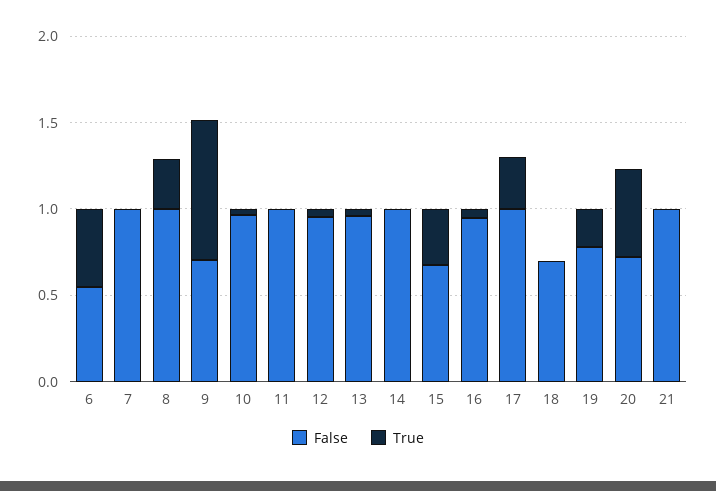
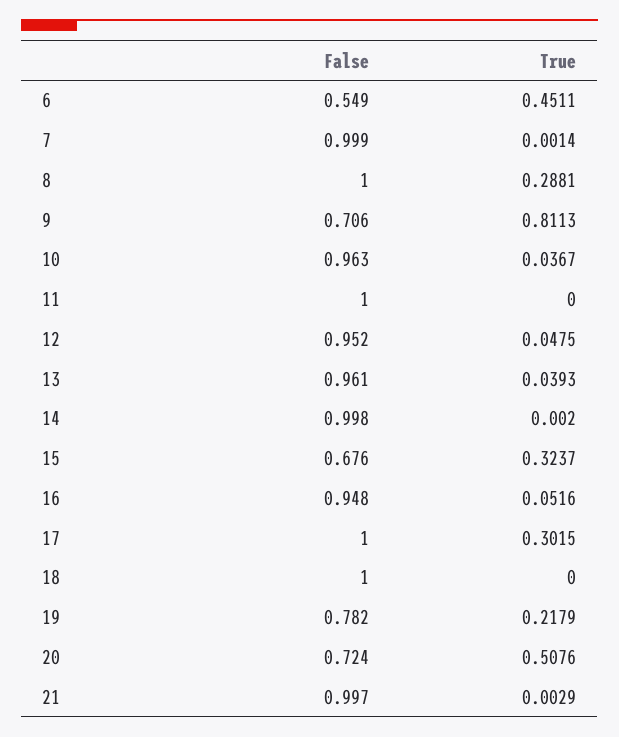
  {
    "False": {
      "6": 0.549,
      "7": 0.999,
      "8": 1,
      "9": 0.706,
      "10": 0.963,
      "11": 1,
      "12": 0.952,
      "13": 0.961,
      "14": 0.998,
      "15": 0.676,
      "16": 0.948,
      "17": 1,
-     "18": 0.7,
+     "18": 1,
      "19": 0.782,
      "20": 0.724,
      "21": 0.997
    },
    "True": {
      "6": 0.4511,
      "7": 0.0014,
      "8": 0.2881,
      "9": 0.8113,
      "10": 0.0367,
      "11": 0,
      "12": 0.0475,
      "13": 0.0393,
      "14": 0.002,
      "15": 0.3237,
      "16": 0.0516,
      "17": 0.3015,
      "18": 0,
      "19": 0.2179,
      "20": 0.5076,
      "21": 0.0029
    }
  }

